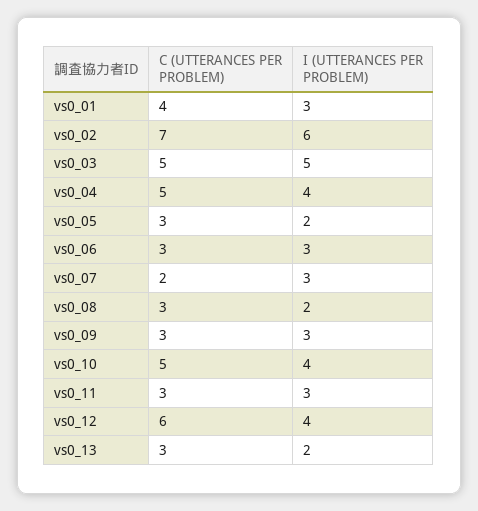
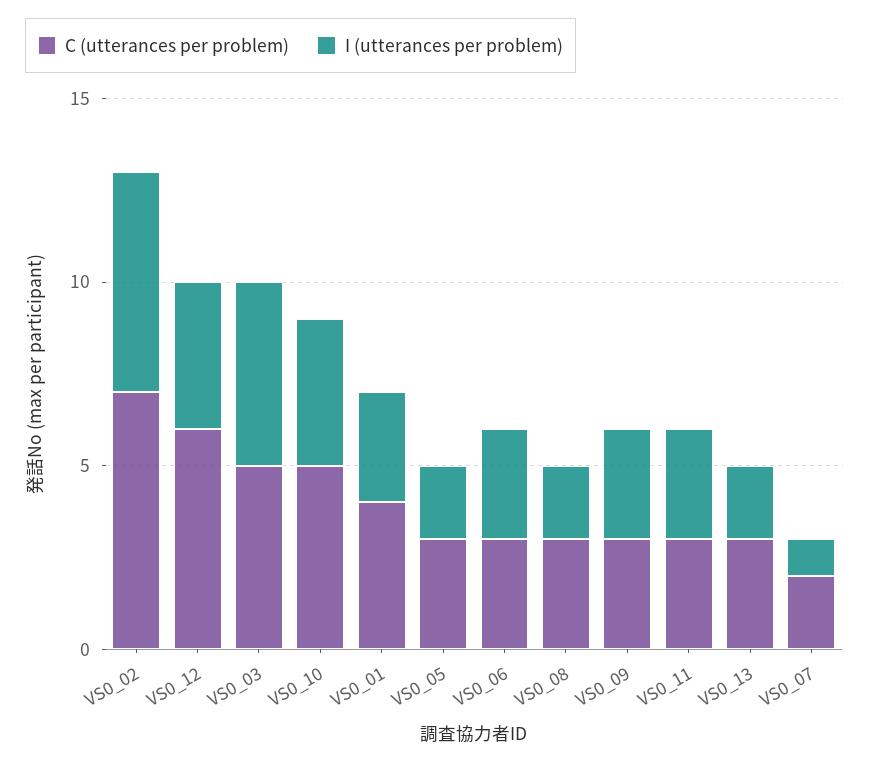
  {
    "C (UTTERANCES PER PROBLEM)": {
      "vs0_01": 4,
      "vs0_02": 7,
      "vs0_03": 5,
-     "vs0_04": 5,
      "vs0_05": 3,
      "vs0_06": 3,
      "vs0_07": 2,
      "vs0_08": 3,
      "vs0_09": 3,
      "vs0_10": 5,
      "vs0_11": 3,
      "vs0_12": 6,
      "vs0_13": 3
    },
    "I (UTTERANCES PER PROBLEM)": {
      "vs0_01": 3,
      "vs0_02": 6,
      "vs0_03": 5,
-     "vs0_04": 4,
      "vs0_05": 2,
      "vs0_06": 3,
-     "vs0_07": 3,
+     "vs0_07": 1,
      "vs0_08": 2,
      "vs0_09": 3,
      "vs0_10": 4,
      "vs0_11": 3,
      "vs0_12": 4,
      "vs0_13": 2
    }
  }

